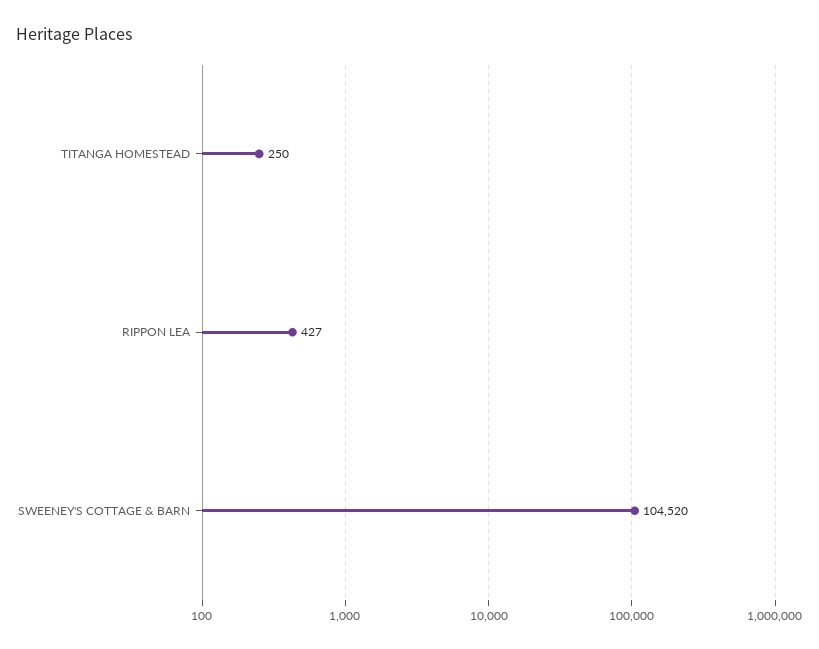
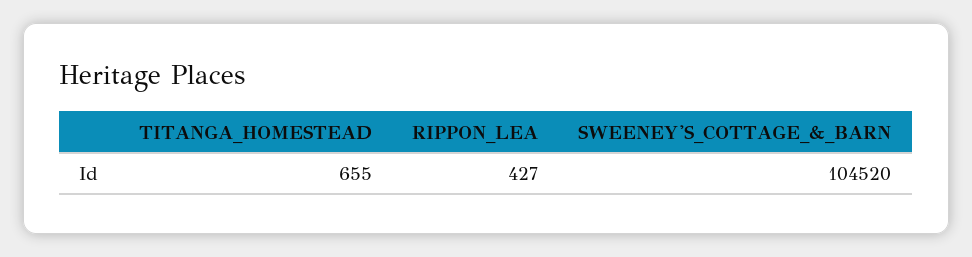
  {
-   "TITANGA HOMESTEAD": 250,
+   "TITANGA HOMESTEAD": 655,
    "RIPPON LEA": 427,
    "SWEENEY'S COTTAGE & BARN": 104520
  }

